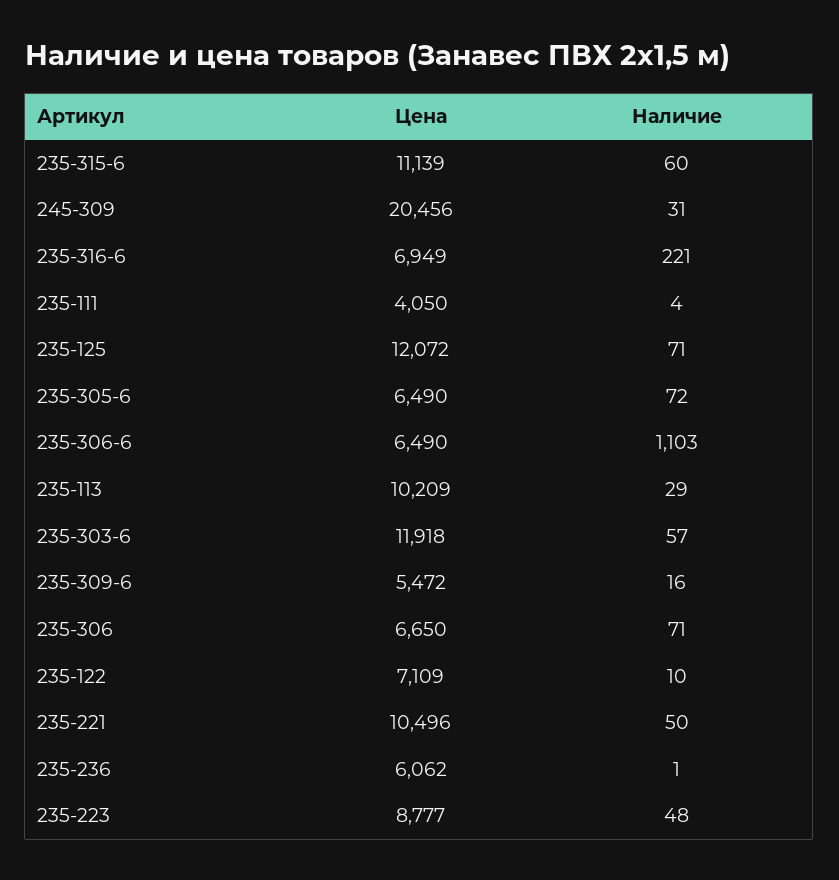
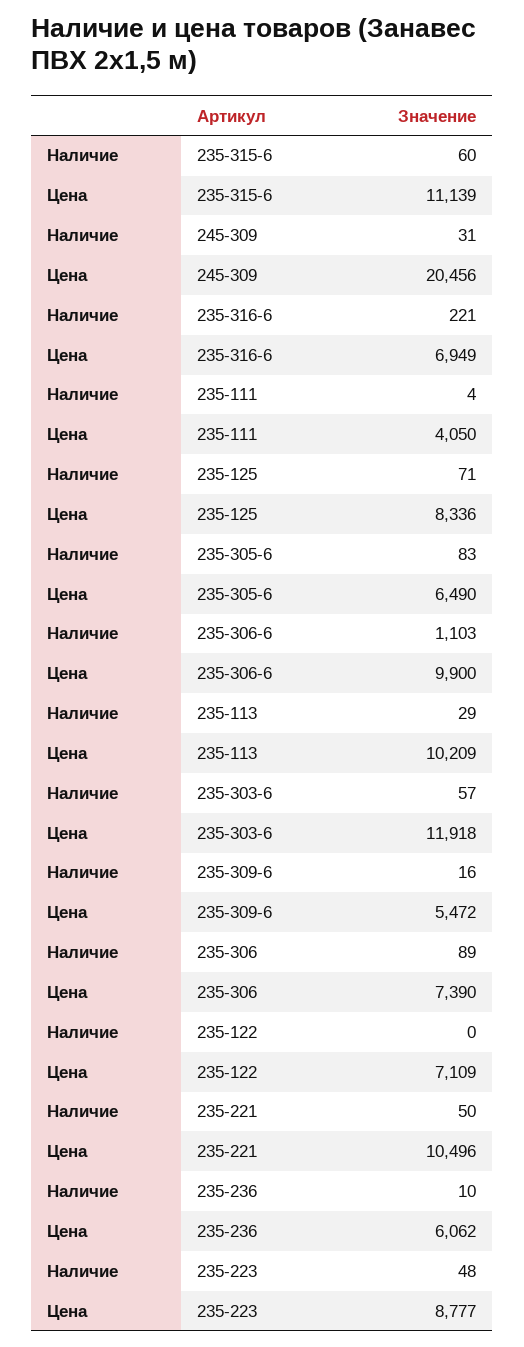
  {
    "Цена": {
      "235-315-6": 11139,
      "245-309": 20456,
      "235-316-6": 6949,
      "235-111": 4050,
-     "235-125": 12072,
+     "235-125": 8336,
      "235-305-6": 6490,
-     "235-306-6": 6490,
+     "235-306-6": 9900,
      "235-113": 10209,
      "235-303-6": 11918,
      "235-309-6": 5472,
-     "235-306": 6650,
+     "235-306": 7390,
      "235-122": 7109,
      "235-221": 10496,
      "235-236": 6062,
      "235-223": 8777
    },
    "Наличие": {
      "235-315-6": 60,
      "245-309": 31,
      "235-316-6": 221,
      "235-111": 4,
      "235-125": 71,
-     "235-305-6": 72,
+     "235-305-6": 83,
      "235-306-6": 1103,
      "235-113": 29,
      "235-303-6": 57,
      "235-309-6": 16,
-     "235-306": 71,
+     "235-306": 89,
-     "235-122": 10,
+     "235-122": 0,
      "235-221": 50,
-     "235-236": 1,
+     "235-236": 10,
      "235-223": 48
    }
  }

